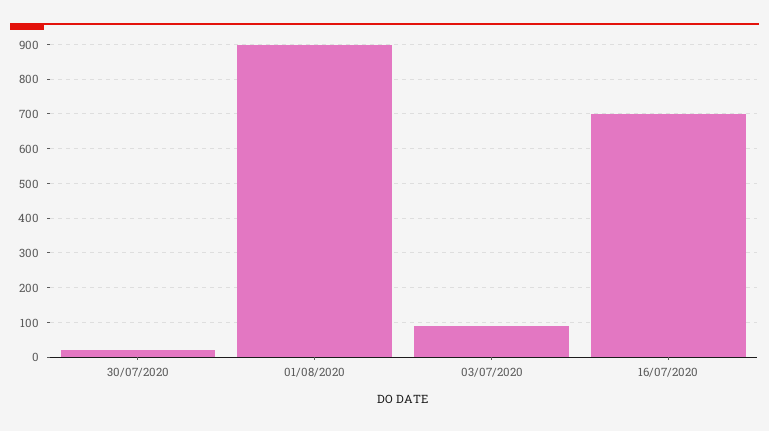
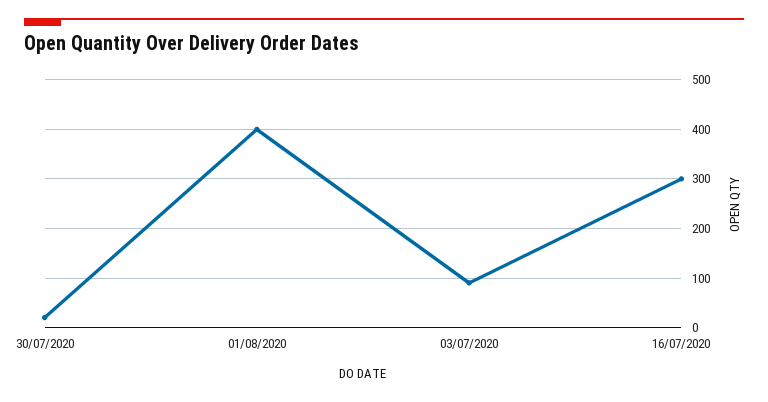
  {
    "30/07/2020": 20,
-   "01/08/2020": 900,
+   "01/08/2020": 400,
    "03/07/2020": 100,
-   "16/07/2020": 700
+   "16/07/2020": 300
  }

